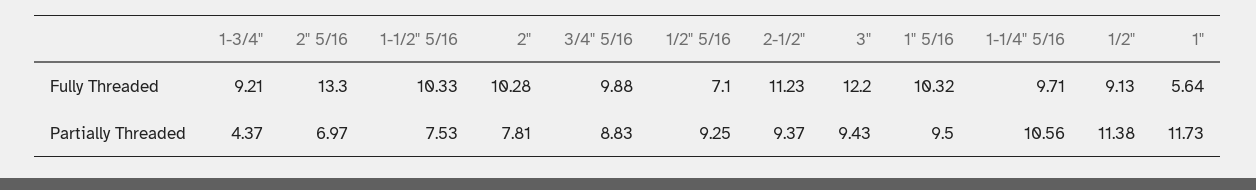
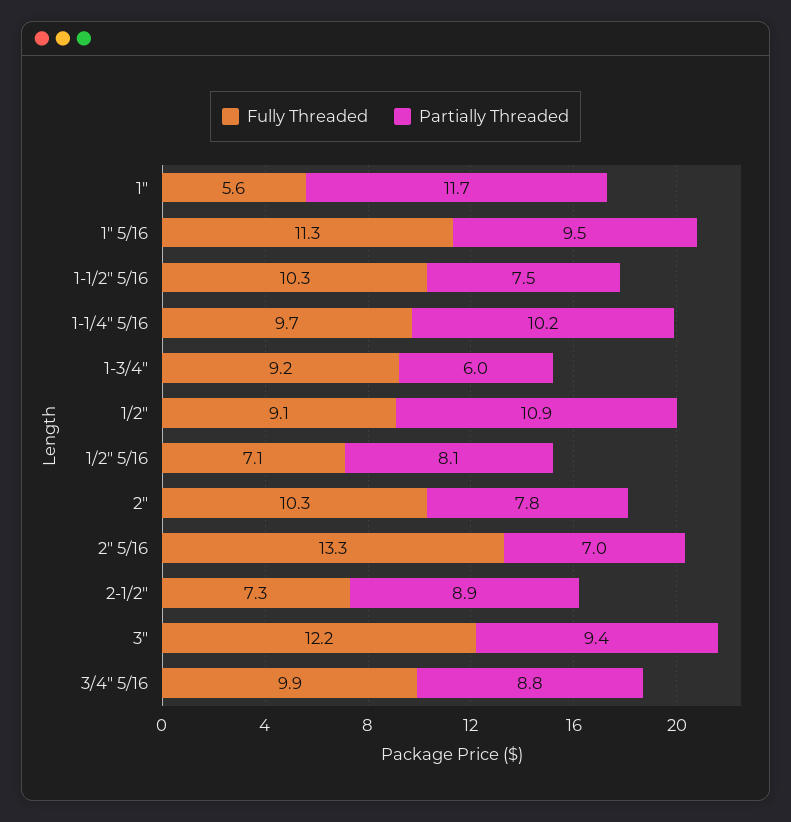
  {
    "Fully Threaded": {
      "1-3/4\"": 9.21,
      "2\" 5/16": 13.3,
      "1-1/2\" 5/16": 10.33,
      "2\"": 10.28,
      "3/4\" 5/16": 9.88,
      "1/2\" 5/16": 7.1,
-     "2-1/2\"": 11.23,
+     "2-1/2\"": 7.3,
      "3\"": 12.2,
-     "1\" 5/16": 10.32,
+     "1\" 5/16": 11.3,
      "1-1/4\" 5/16": 9.71,
      "1/2\"": 9.13,
      "1\"": 5.64
    },
    "Partially Threaded": {
-     "1-3/4\"": 4.37,
+     "1-3/4\"": 6,
      "2\" 5/16": 6.97,
      "1-1/2\" 5/16": 7.53,
      "2\"": 7.81,
      "3/4\" 5/16": 8.83,
-     "1/2\" 5/16": 9.25,
+     "1/2\" 5/16": 8.1,
-     "2-1/2\"": 9.37,
+     "2-1/2\"": 8.9,
      "3\"": 9.43,
      "1\" 5/16": 9.5,
-     "1-1/4\" 5/16": 10.56,
+     "1-1/4\" 5/16": 10.2,
-     "1/2\"": 11.38,
+     "1/2\"": 10.9,
      "1\"": 11.73
    }
  }

